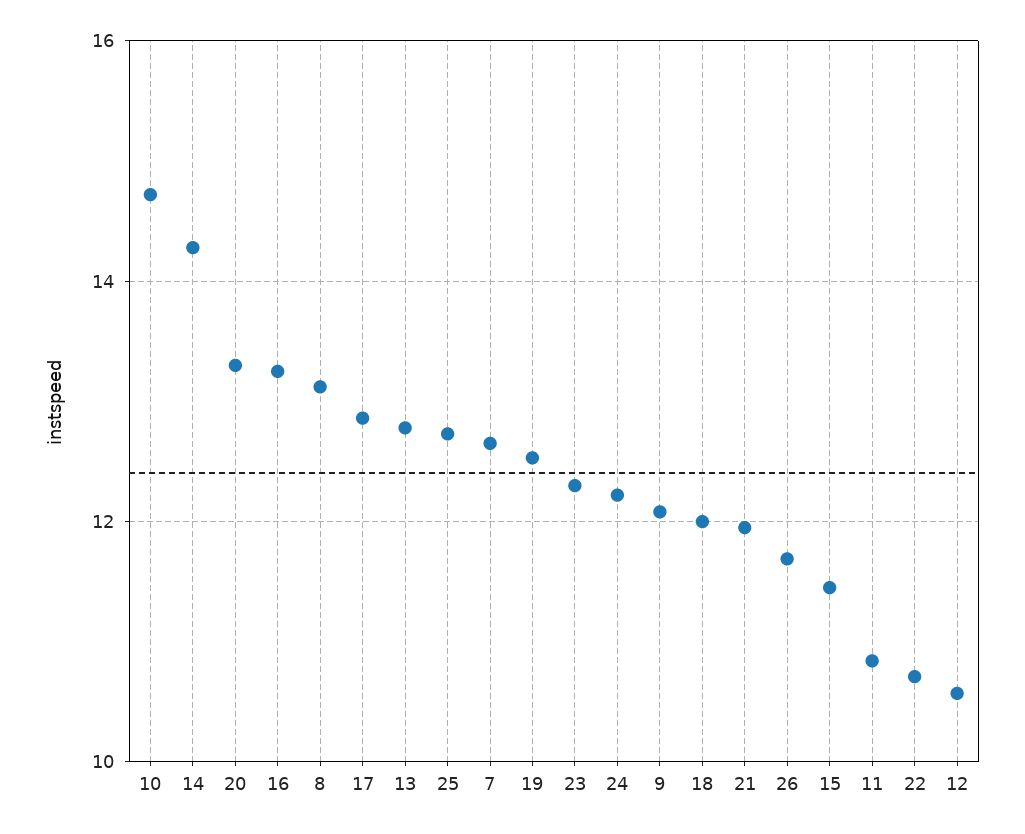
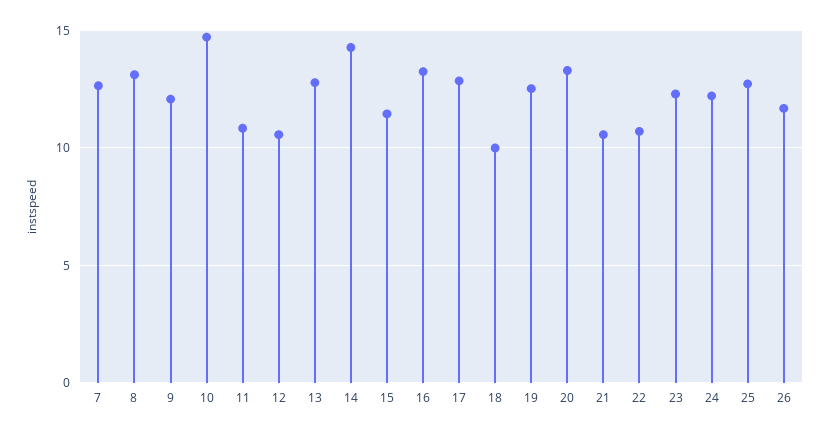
  {
    "10": 14.8,
    "14": 14.2,
    "20": 13.4,
    "16": 13.2,
    "8": 13.2,
    "17": 12.8,
    "13": 12.8,
    "25": 12.8,
    "7": 12.6,
    "19": 12.6,
    "23": 12.4,
    "24": 12.2,
    "9": 12,
-   "18": 12,
+   "18": 10,
-   "21": 12,
+   "21": 10.5,
    "26": 11.6,
    "15": 11.4,
    "11": 10.8,
    "22": 10.8,
    "12": 10.6
  }

